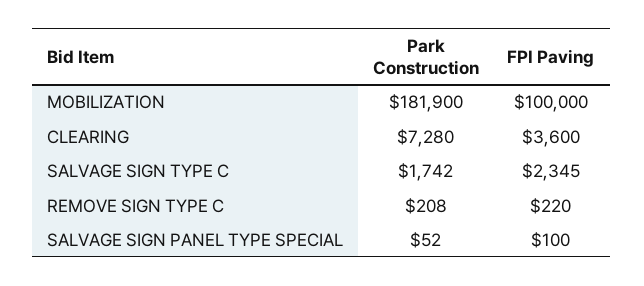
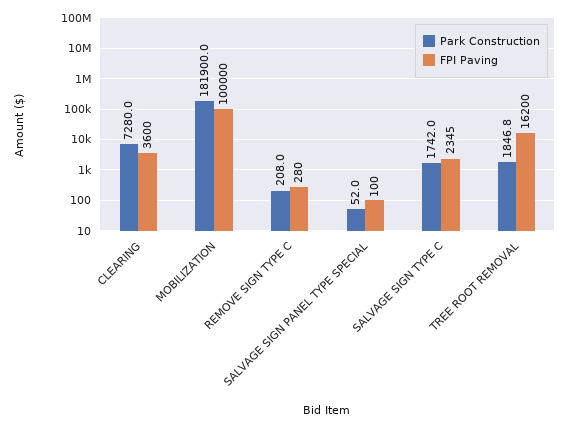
  {
    "Park Construction": {
      "MOBILIZATION": 181900,
      "CLEARING": 7280,
      "SALVAGE SIGN TYPE C": 1742,
      "REMOVE SIGN TYPE C": 208,
-     "SALVAGE SIGN PANEL TYPE SPECIAL": 52
+     "SALVAGE SIGN PANEL TYPE SPECIAL": 52,
+     "TREE ROOT REMOVAL": 1846.8
    },
    "FPI Paving": {
      "MOBILIZATION": 100000,
      "CLEARING": 3600,
      "SALVAGE SIGN TYPE C": 2345,
-     "REMOVE SIGN TYPE C": 220,
+     "REMOVE SIGN TYPE C": 280,
-     "SALVAGE SIGN PANEL TYPE SPECIAL": 100
+     "SALVAGE SIGN PANEL TYPE SPECIAL": 100,
+     "TREE ROOT REMOVAL": 16200
    }
  }

